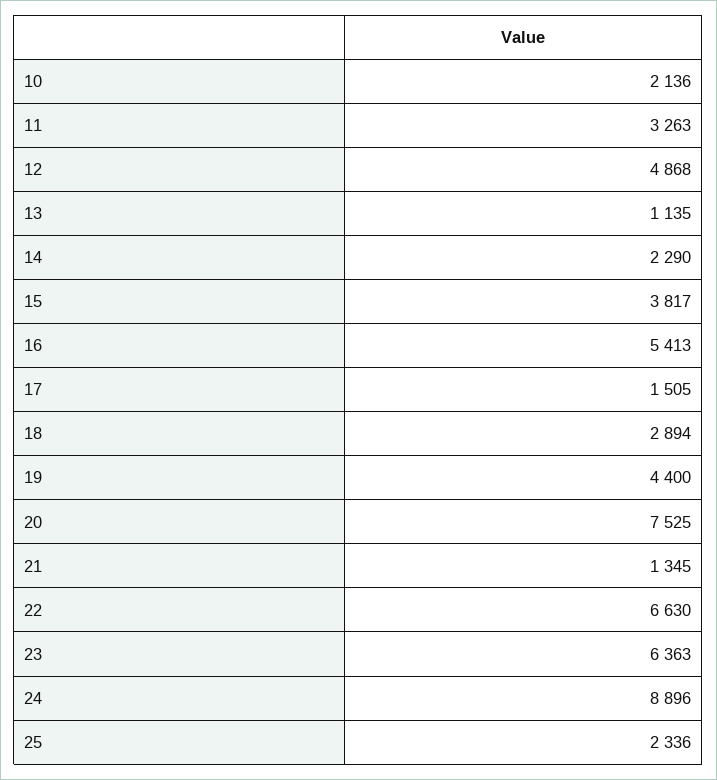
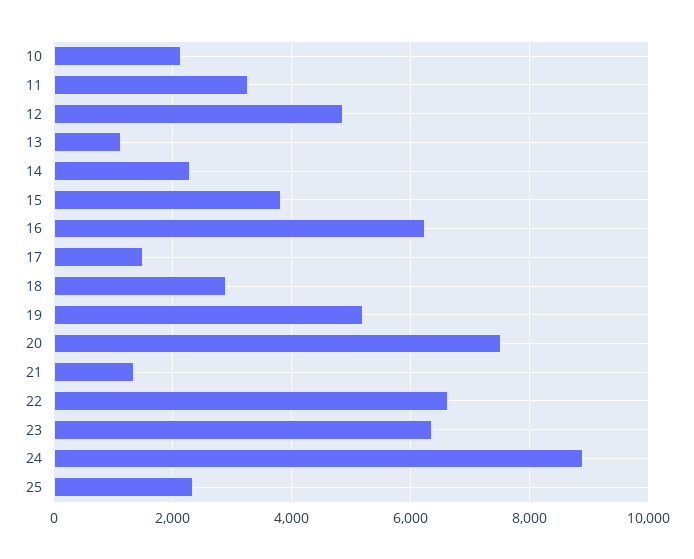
  {
    "10": 2136,
    "11": 3263,
    "12": 4868,
    "13": 1135,
    "14": 2290,
    "15": 3817,
-   "16": 5413,
+   "16": 6200,
    "17": 1505,
    "18": 2894,
-   "19": 4400,
+   "19": 5200,
    "20": 7525,
    "21": 1345,
    "22": 6630,
    "23": 6363,
    "24": 8896,
    "25": 2336
  }

